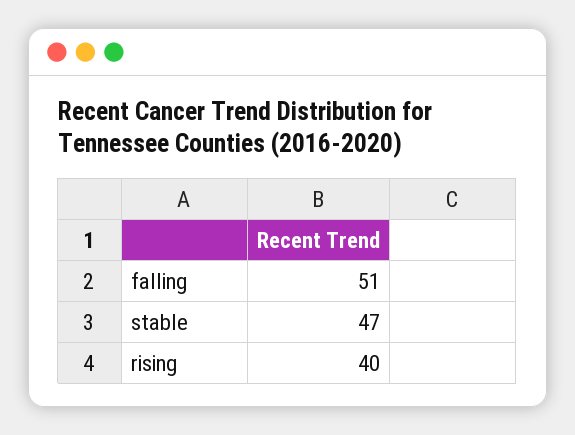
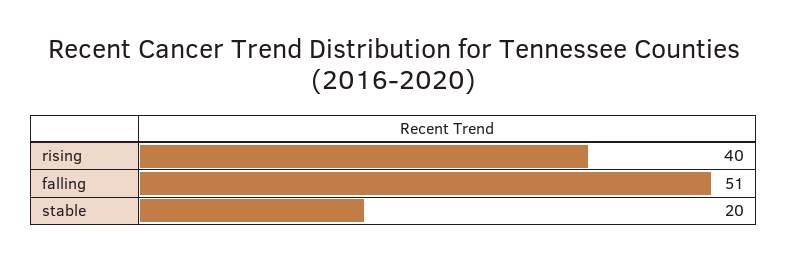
  {
    "falling": 51,
-   "stable": 47,
+   "stable": 20,
    "rising": 40
  }

